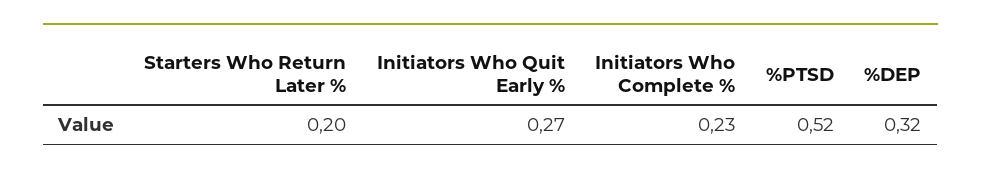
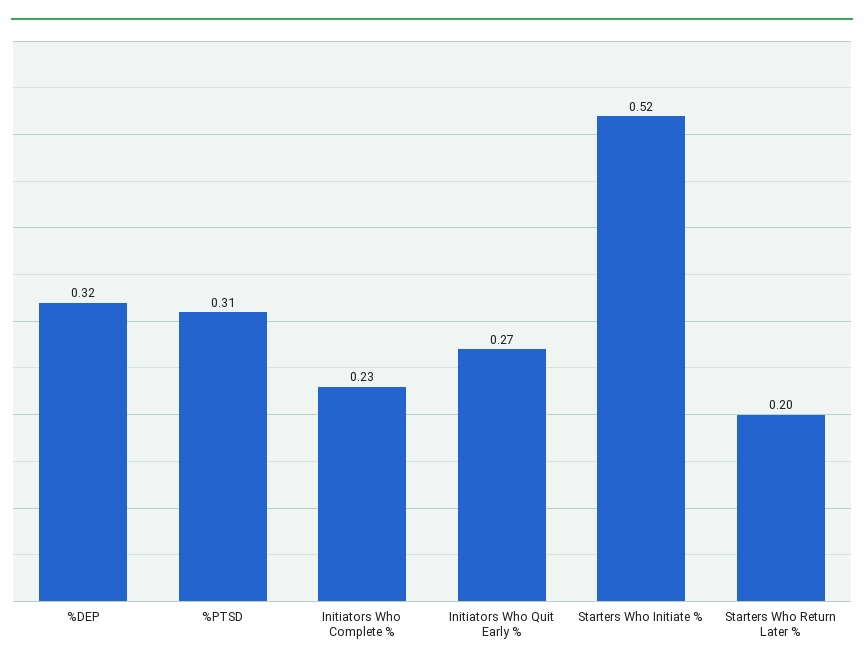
  {
    "Starters Who Return Later %": 0.2,
    "Initiators Who Quit Early %": 0.27,
    "Initiators Who Complete %": 0.23,
-   "%PTSD": 0.52,
+   "%PTSD": 0.31,
-   "%DEP": 0.32
+   "%DEP": 0.32,
+   "Starters Who Initiate %": 0.52
  }

